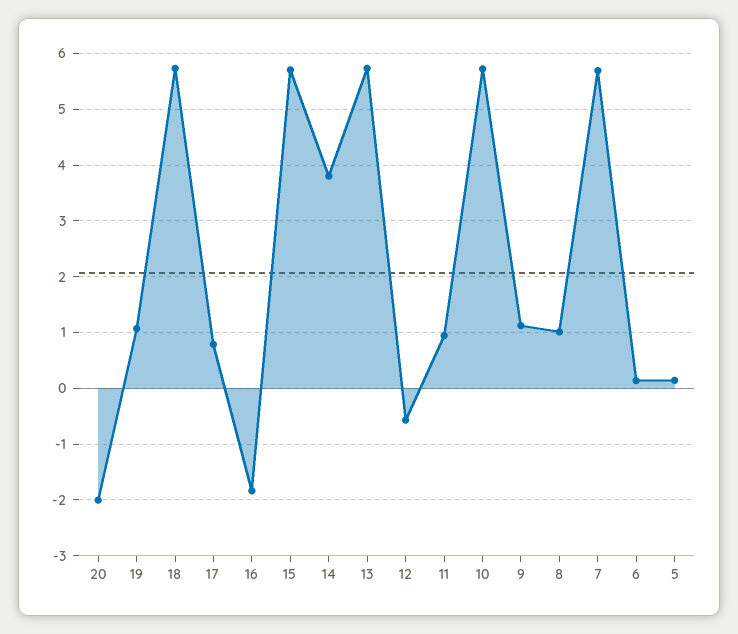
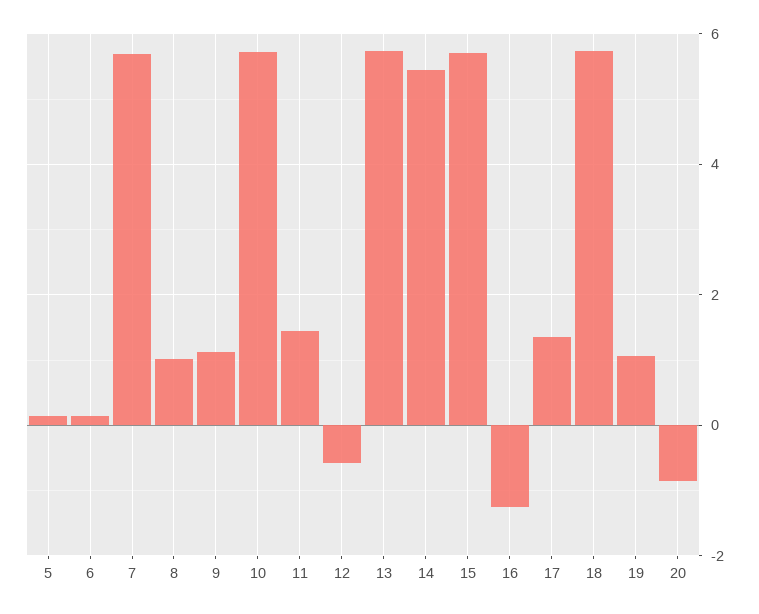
  {
-   "20": -2,
+   "20": -0.8,
    "19": 1,
    "18": 5.8,
-   "17": 0.8,
+   "17": 1.4,
-   "16": -1.8,
+   "16": -1.2,
    "15": 5.8,
-   "14": 3.8,
+   "14": 5.4,
    "13": 5.8,
    "12": -0.6,
-   "11": 1,
+   "11": 1.4,
    "10": 5.8,
    "9": 1.2,
    "8": 1,
    "7": 5.6,
    "6": 0.2,
    "5": 0.2
  }

